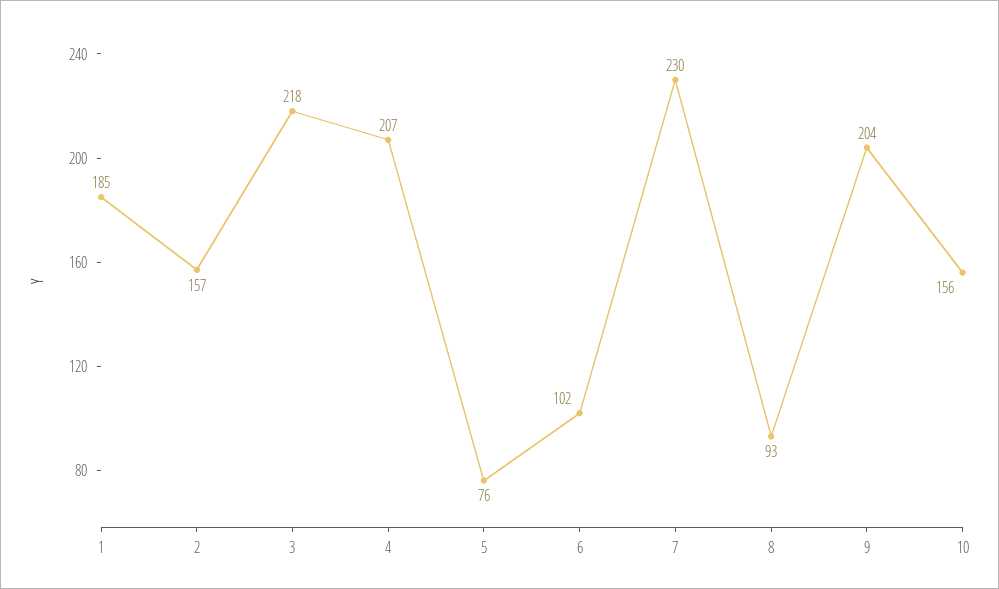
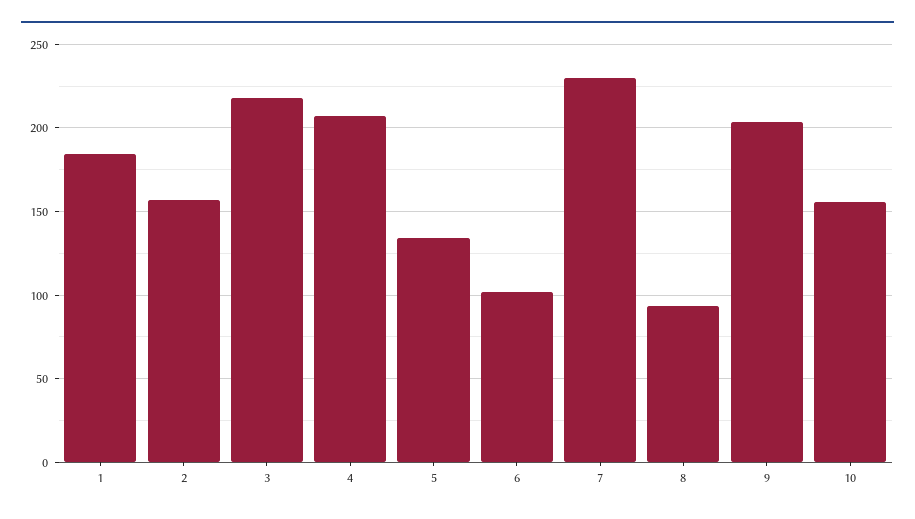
  {
    "1": 185,
    "2": 157,
    "3": 218,
    "4": 207,
-   "5": 76,
+   "5": 135,
    "6": 102,
    "7": 230,
    "8": 93,
    "9": 204,
    "10": 156
  }

